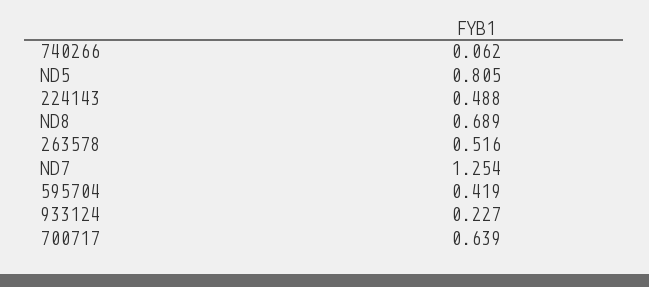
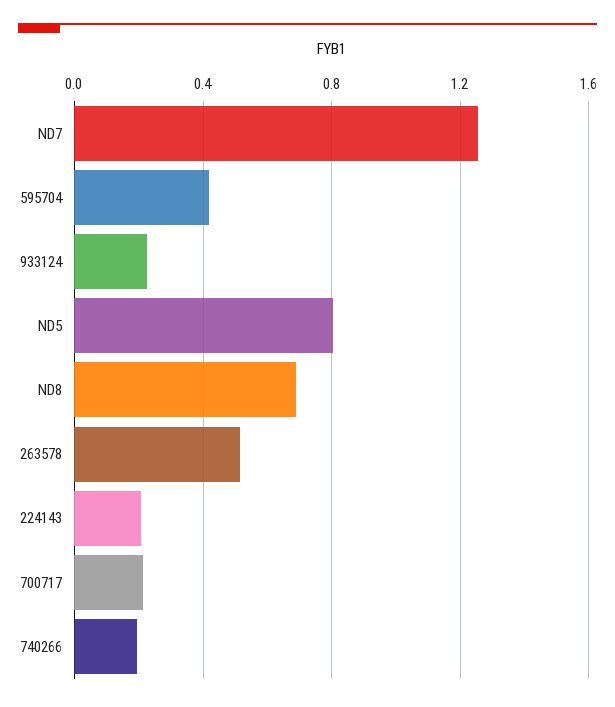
  {
-   "740266": 0.062,
+   "740266": 0.2,
    "ND5": 0.805,
-   "224143": 0.488,
+   "224143": 0.2,
    "ND8": 0.689,
    "263578": 0.516,
    "ND7": 1.254,
    "595704": 0.419,
    "933124": 0.227,
-   "700717": 0.639
+   "700717": 0.2
  }

